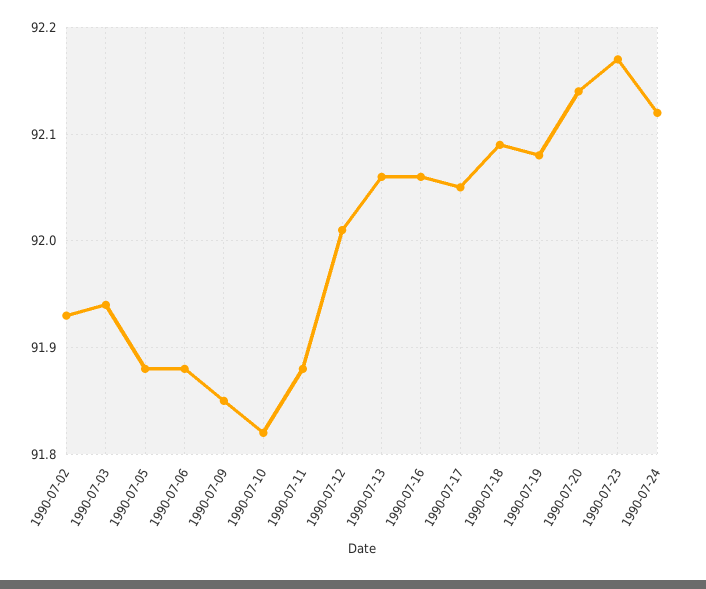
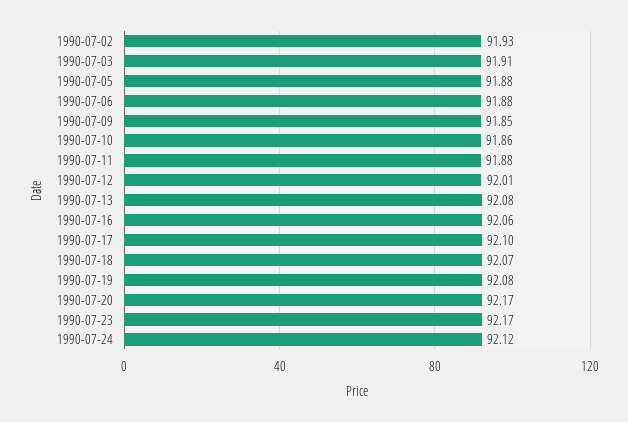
  {
    "1990-07-02": 91.93,
-   "1990-07-03": 91.94,
+   "1990-07-03": 91.91,
    "1990-07-05": 91.88,
    "1990-07-06": 91.88,
    "1990-07-09": 91.85,
-   "1990-07-10": 91.82,
+   "1990-07-10": 91.86,
    "1990-07-11": 91.88,
    "1990-07-12": 92.01,
-   "1990-07-13": 92.06,
+   "1990-07-13": 92.08,
    "1990-07-16": 92.06,
-   "1990-07-17": 92.05,
+   "1990-07-17": 92.1,
-   "1990-07-18": 92.09,
+   "1990-07-18": 92.07,
    "1990-07-19": 92.08,
-   "1990-07-20": 92.14,
+   "1990-07-20": 92.17,
    "1990-07-23": 92.17,
    "1990-07-24": 92.12
  }

